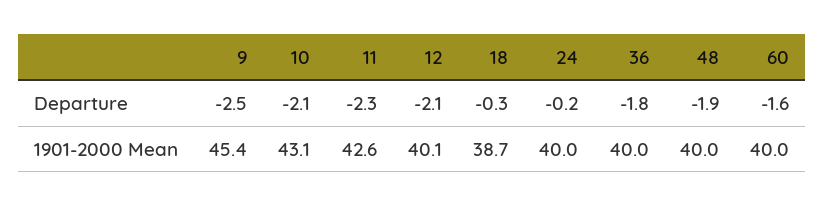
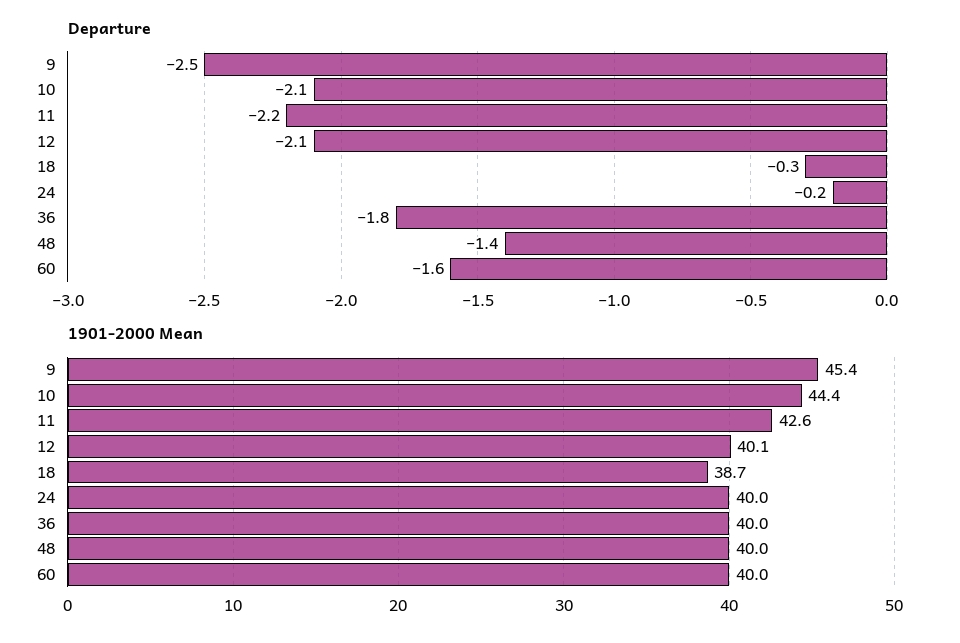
  {
    "Departure": {
      "9": -2.5,
      "10": -2.1,
-     "11": -2.3,
+     "11": -2.2,
      "12": -2.1,
      "18": -0.3,
      "24": -0.2,
      "36": -1.8,
-     "48": -1.9,
+     "48": -1.4,
      "60": -1.6
    },
    "1901-2000 Mean": {
      "9": 45.4,
-     "10": 43.1,
+     "10": 44.4,
      "11": 42.6,
      "12": 40.1,
      "18": 38.7,
      "24": 40,
      "36": 40,
      "48": 40,
      "60": 40
    }
  }

